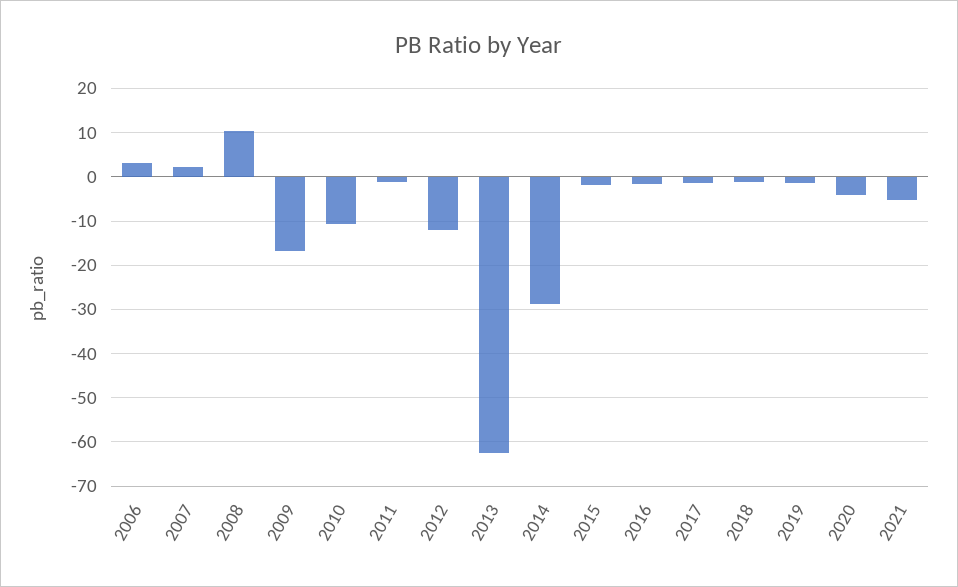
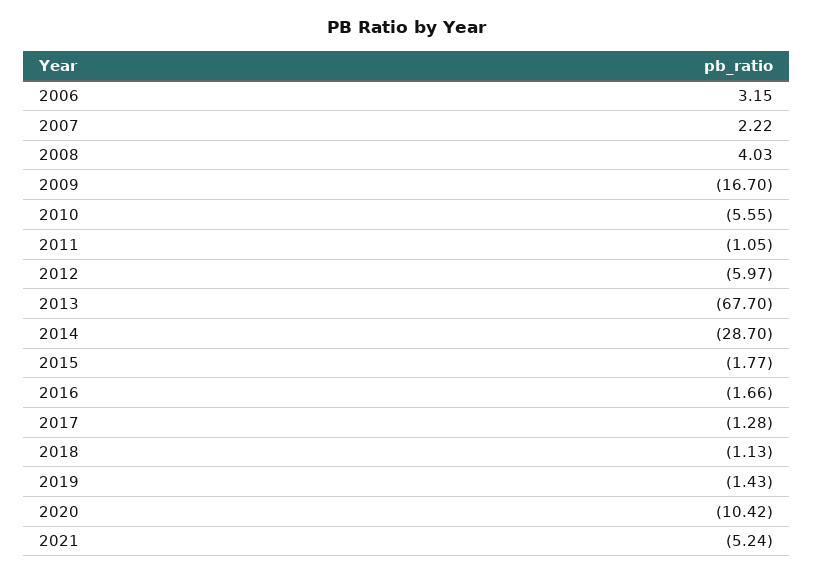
  {
    "2006": 3.15,
    "2007": 2.22,
-   "2008": 10,
+   "2008": 4.03,
    "2009": -16.7,
-   "2010": -10,
+   "2010": -5.55,
    "2011": -1.05,
-   "2012": -12,
+   "2012": -5.97,
-   "2013": -62,
+   "2013": -67.7,
    "2014": -28.7,
    "2015": -1.77,
    "2016": -1.66,
    "2017": -1.28,
    "2018": -1.13,
    "2019": -1.43,
-   "2020": -4,
+   "2020": -10.42,
    "2021": -5.24
  }

